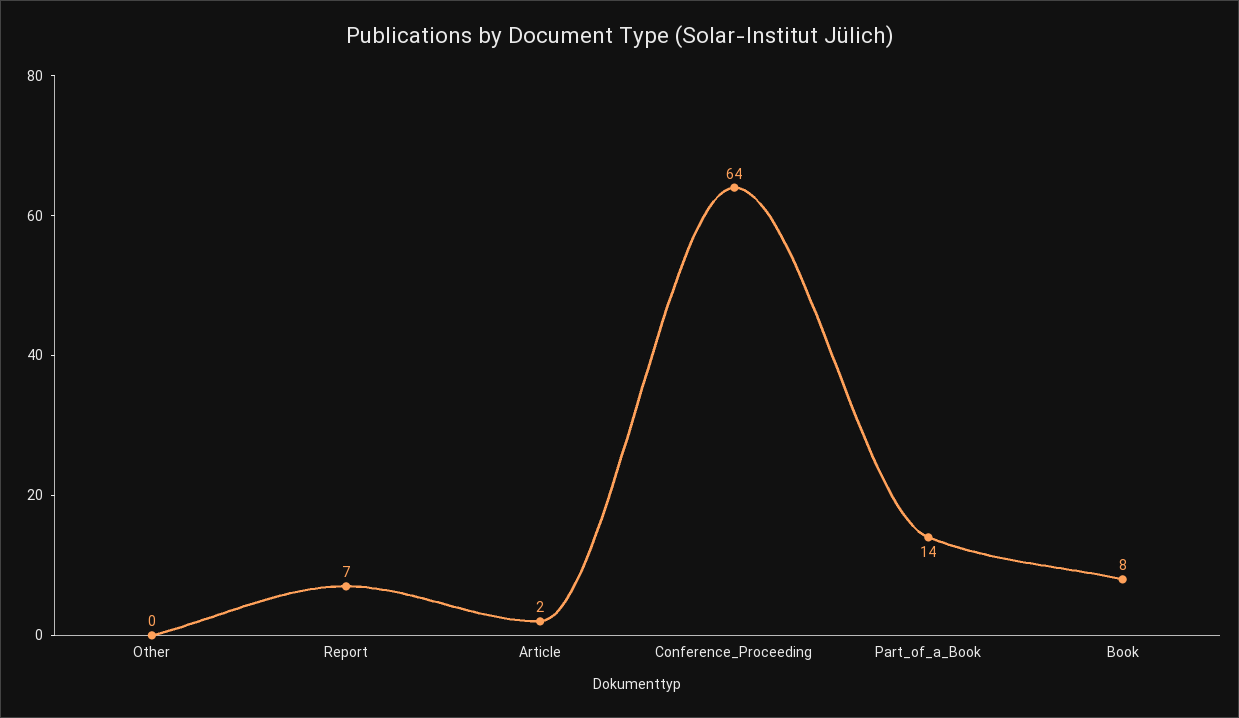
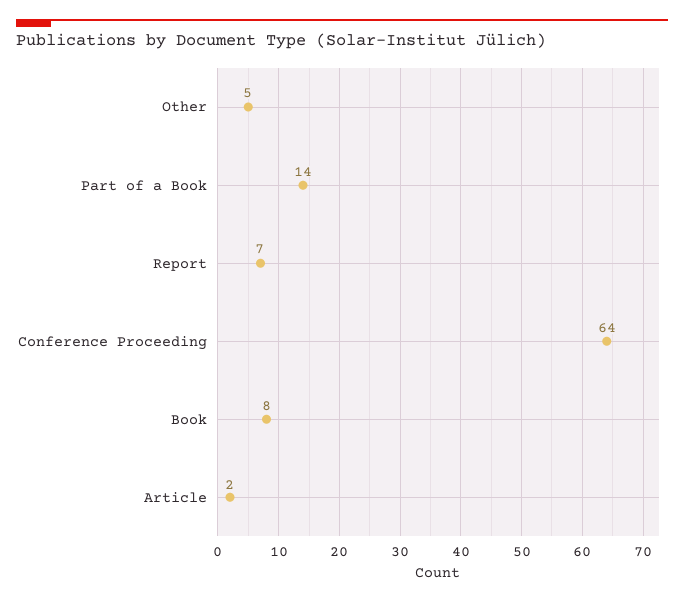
  {
-   "Other": 0,
+   "Other": 5,
    "Report": 7,
    "Article": 2,
    "Conference_Proceeding": 64,
    "Part_of_a_Book": 14,
    "Book": 8
  }

